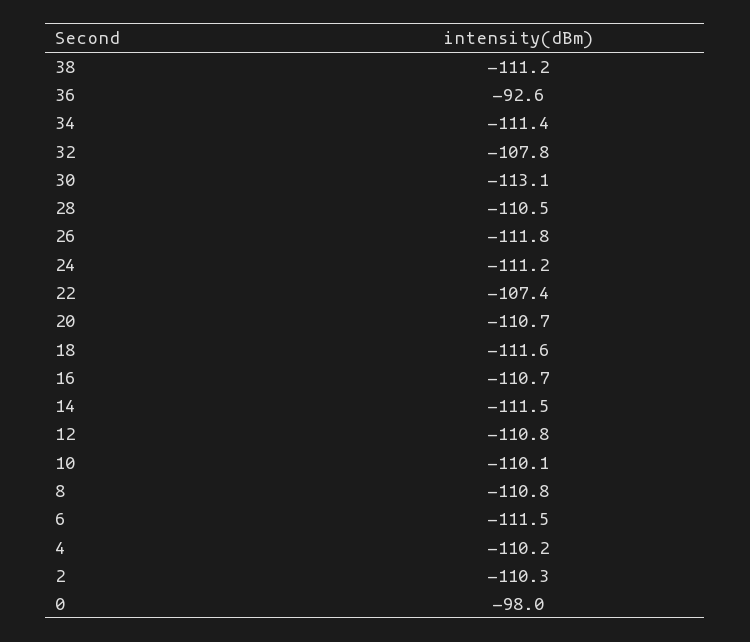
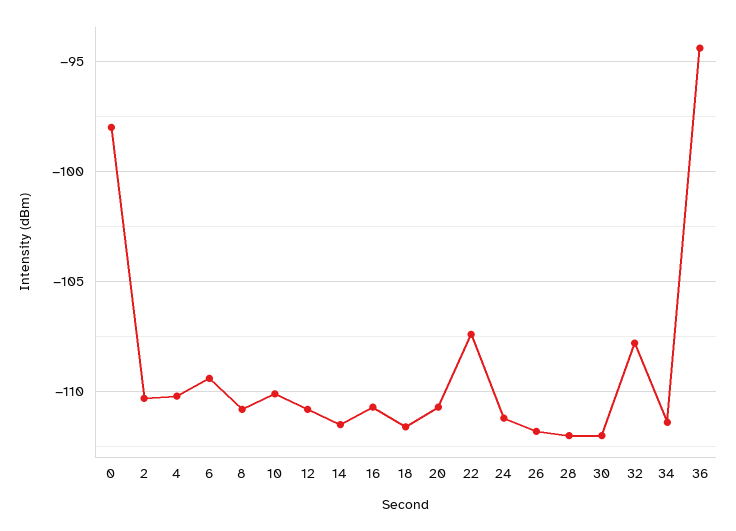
  {
-   "38": -111.2,
-   "36": -92.6,
+   "36": -94.5,
    "34": -111.4,
    "32": -107.8,
-   "30": -113.1,
+   "30": -112,
-   "28": -110.5,
+   "28": -112,
    "26": -111.8,
    "24": -111.2,
    "22": -107.4,
    "20": -110.7,
    "18": -111.6,
    "16": -110.7,
    "14": -111.5,
    "12": -110.8,
    "10": -110.1,
    "8": -110.8,
-   "6": -111.5,
+   "6": -109.5,
    "4": -110.2,
    "2": -110.3,
    "0": -98
  }

